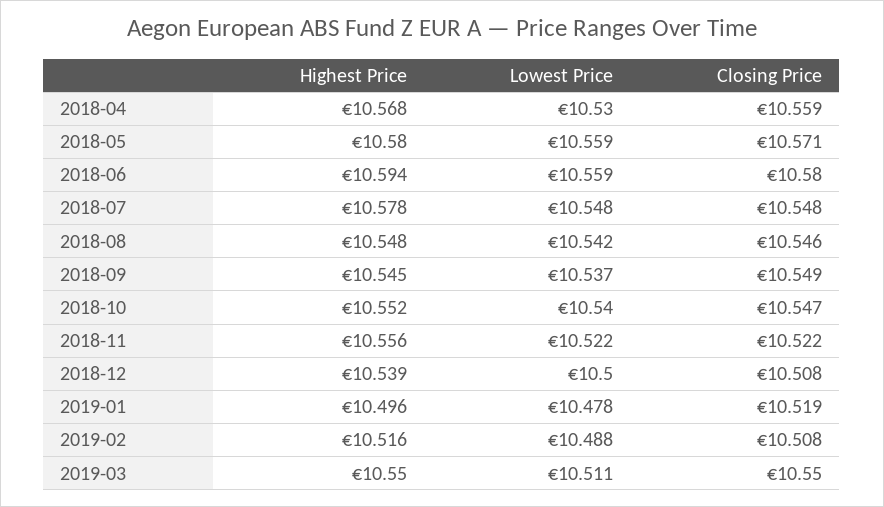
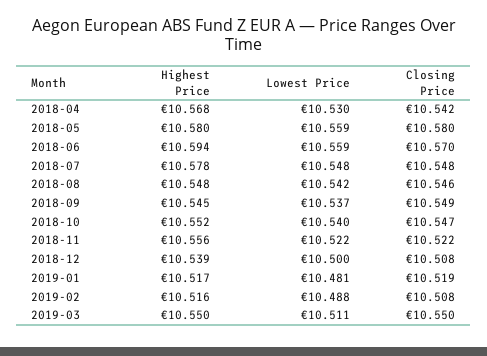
  {
    "Highest Price": {
      "2018-04": 10.568,
      "2018-05": 10.58,
      "2018-06": 10.594,
      "2018-07": 10.578,
      "2018-08": 10.548,
      "2018-09": 10.545,
      "2018-10": 10.552,
      "2018-11": 10.556,
      "2018-12": 10.539,
-     "2019-01": 10.496,
+     "2019-01": 10.517,
      "2019-02": 10.516,
      "2019-03": 10.55
    },
    "Lowest Price": {
      "2018-04": 10.53,
      "2018-05": 10.559,
      "2018-06": 10.559,
      "2018-07": 10.548,
      "2018-08": 10.542,
      "2018-09": 10.537,
      "2018-10": 10.54,
      "2018-11": 10.522,
      "2018-12": 10.5,
-     "2019-01": 10.478,
+     "2019-01": 10.481,
      "2019-02": 10.488,
      "2019-03": 10.511
    },
    "Closing Price": {
-     "2018-04": 10.559,
+     "2018-04": 10.542,
-     "2018-05": 10.571,
+     "2018-05": 10.58,
-     "2018-06": 10.58,
+     "2018-06": 10.57,
      "2018-07": 10.548,
      "2018-08": 10.546,
      "2018-09": 10.549,
      "2018-10": 10.547,
      "2018-11": 10.522,
      "2018-12": 10.508,
      "2019-01": 10.519,
      "2019-02": 10.508,
      "2019-03": 10.55
    }
  }

